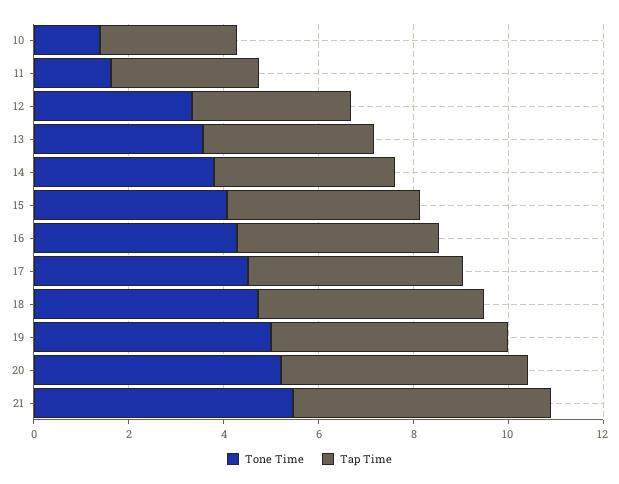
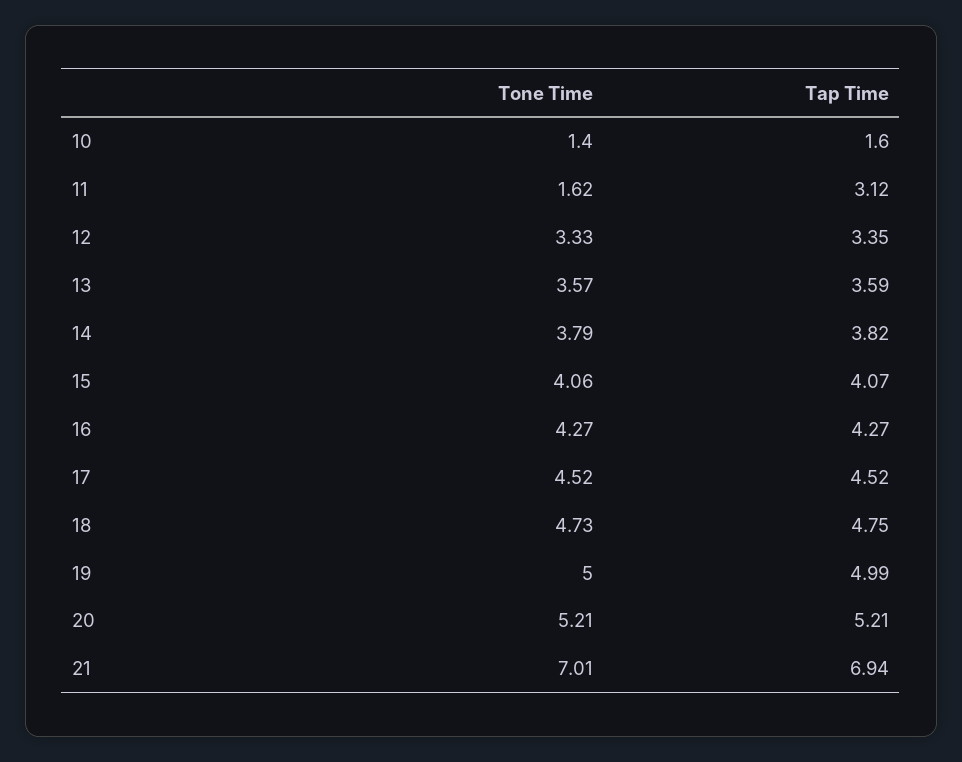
  {
    "Tone Time": {
      "10": 1.4,
      "11": 1.62,
      "12": 3.33,
      "13": 3.57,
      "14": 3.79,
      "15": 4.06,
      "16": 4.27,
      "17": 4.52,
      "18": 4.73,
      "19": 5,
      "20": 5.21,
-     "21": 5.5
+     "21": 7.01
    },
    "Tap Time": {
-     "10": 3,
+     "10": 1.6,
      "11": 3.12,
      "12": 3.35,
      "13": 3.59,
      "14": 3.82,
      "15": 4.07,
      "16": 4.27,
      "17": 4.52,
      "18": 4.75,
      "19": 4.99,
      "20": 5.21,
-     "21": 5.5
+     "21": 6.94
    }
  }

